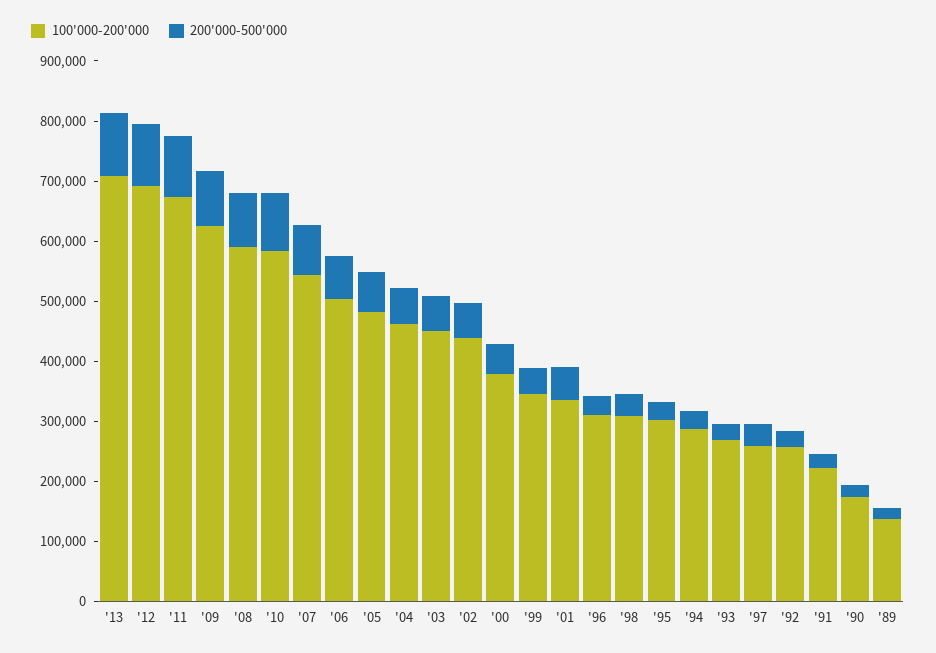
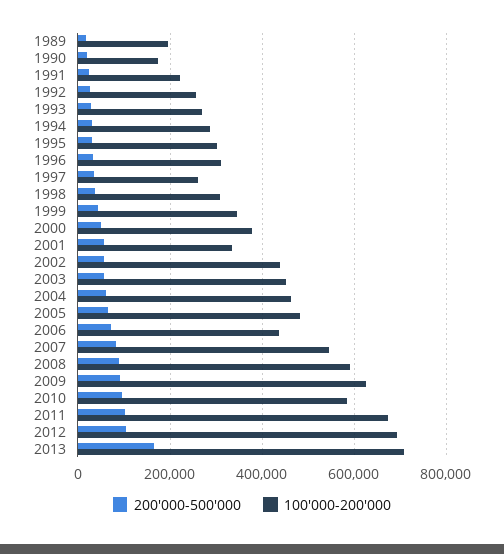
  {
    "100'000-200'000": {
      "'13": 700000,
      "'12": 700000,
      "'11": 680000,
      "'09": 620000,
      "'08": 600000,
      "'10": 580000,
      "'07": 540000,
-     "'06": 500000,
+     "'06": 440000,
      "'05": 480000,
      "'04": 460000,
      "'03": 460000,
      "'02": 440000,
      "'00": 380000,
      "'99": 340000,
      "'01": 340000,
      "'96": 320000,
      "'98": 300000,
      "'95": 300000,
      "'94": 280000,
      "'93": 260000,
      "'97": 260000,
      "'92": 260000,
      "'91": 220000,
      "'90": 180000,
-     "'89": 140000
+     "'89": 200000
    },
    "200'000-500'000": {
-     "'13": 100000,
+     "'13": 160000,
      "'12": 100000,
      "'11": 100000,
      "'09": 100000,
      "'08": 80000,
      "'10": 100000,
      "'07": 80000,
      "'06": 80000,
      "'05": 60000,
      "'04": 60000,
      "'03": 60000,
      "'02": 60000,
      "'00": 60000,
      "'99": 40000,
      "'01": 60000,
      "'96": 40000,
      "'98": 40000,
      "'95": 40000,
      "'94": 20000,
      "'93": 20000,
      "'97": 40000,
      "'92": 20000,
      "'91": 20000,
      "'90": 20000,
      "'89": 20000
    }
  }

